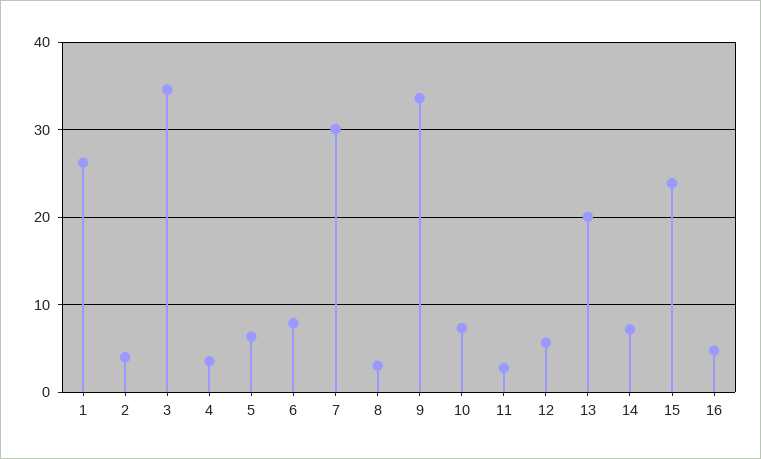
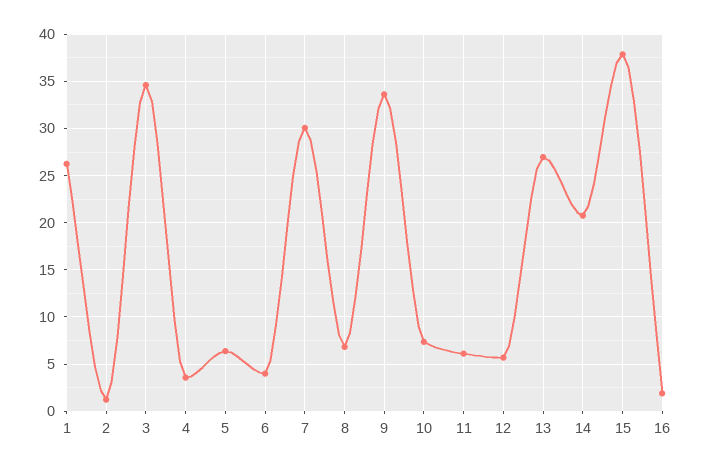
  {
    "1": 26,
-   "2": 4,
+   "2": 1,
    "3": 35,
    "4": 4,
    "5": 6,
-   "6": 8,
+   "6": 4,
    "7": 30,
-   "8": 3,
+   "8": 7,
    "9": 34,
    "10": 7,
-   "11": 3,
+   "11": 6,
    "12": 6,
-   "13": 20,
+   "13": 27,
-   "14": 7,
+   "14": 21,
-   "15": 24,
+   "15": 38,
-   "16": 5
+   "16": 2
  }

